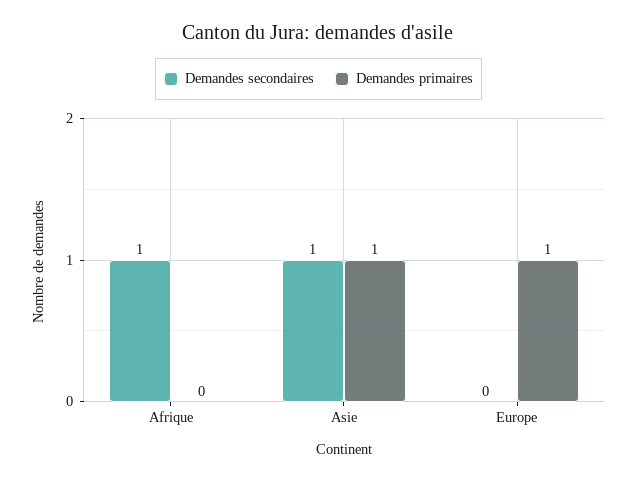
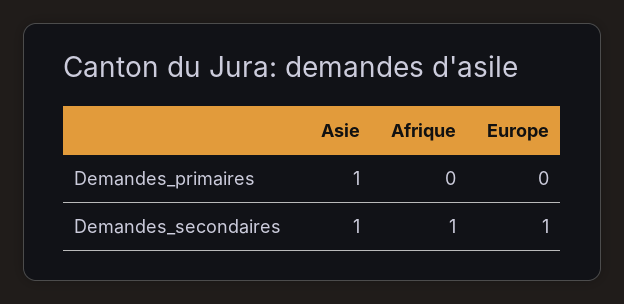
  {
    "Demandes secondaires": {
      "Afrique": 1,
      "Asie": 1,
-     "Europe": 0
+     "Europe": 1
    },
    "Demandes primaires": {
      "Afrique": 0,
      "Asie": 1,
-     "Europe": 1
+     "Europe": 0
    }
  }

